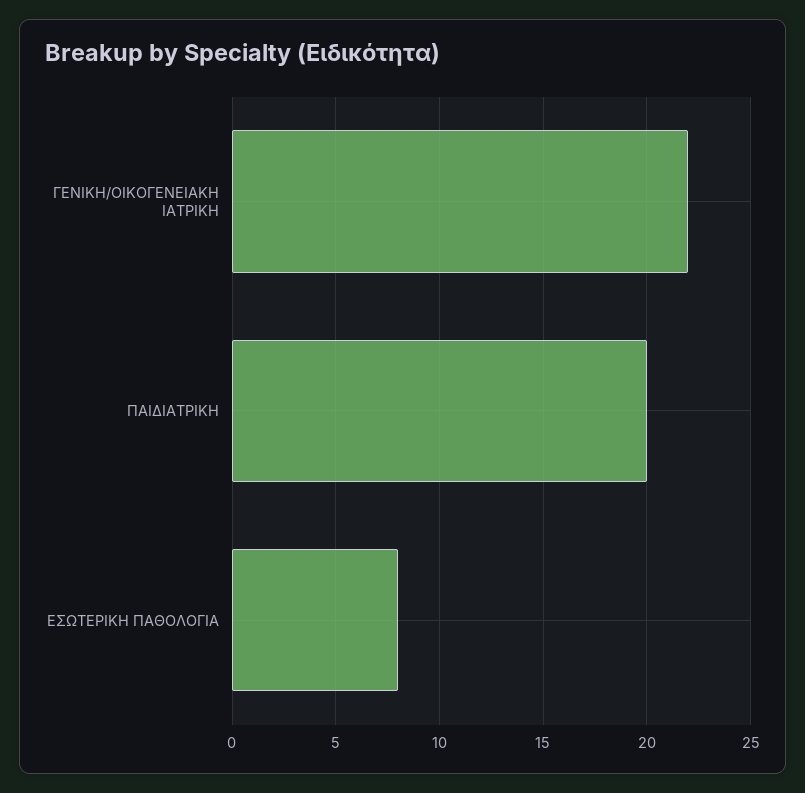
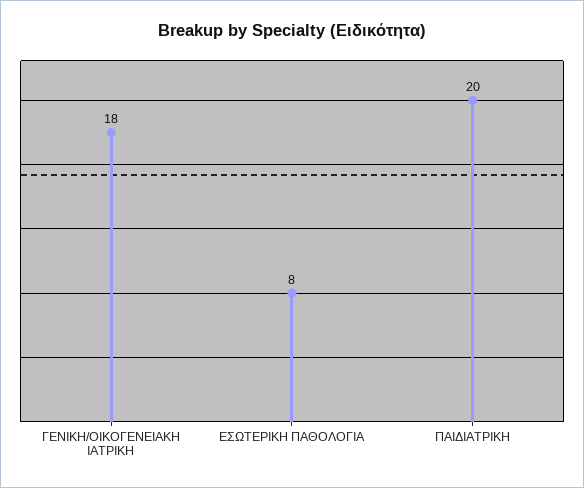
  {
-   "ΓΕΝΙΚΗ/ΟΙΚΟΓΕΝΕΙΑΚΗ ΙΑΤΡΙΚΗ": 22,
+   "ΓΕΝΙΚΗ/ΟΙΚΟΓΕΝΕΙΑΚΗ ΙΑΤΡΙΚΗ": 18,
    "ΠΑΙΔΙΑΤΡΙΚΗ": 20,
    "ΕΣΩΤΕΡΙΚΗ ΠΑΘΟΛΟΓΙΑ": 8
  }

